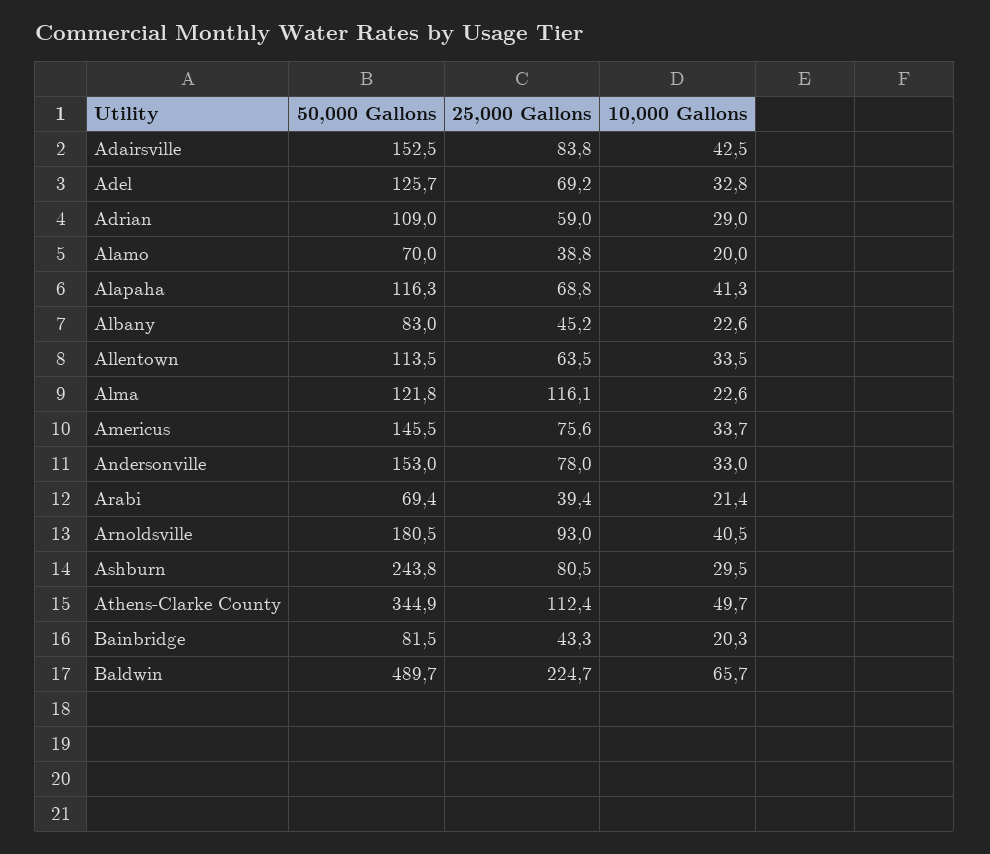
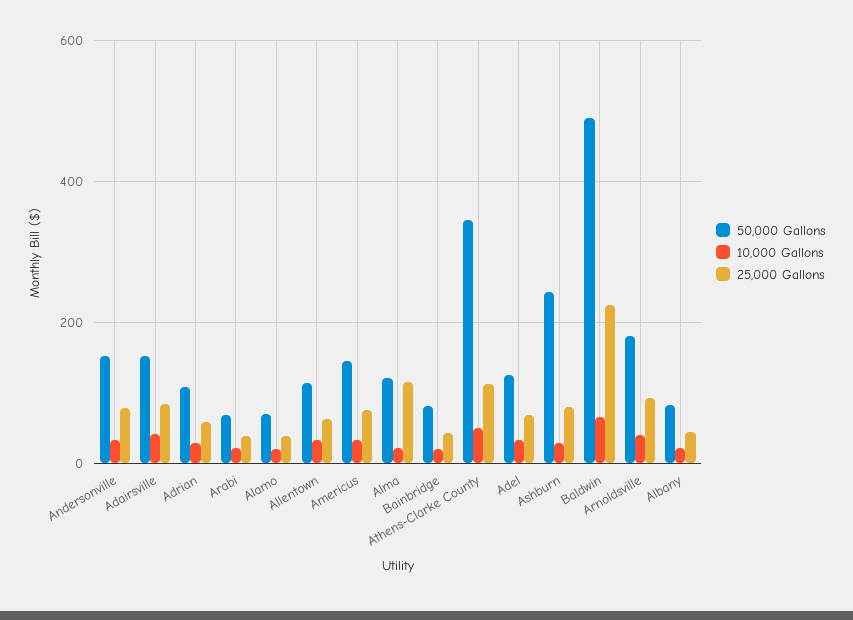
  {
    "50,000 Gallons": {
      "Adairsville": 152.5,
      "Adel": 125.7,
      "Adrian": 109,
      "Alamo": 70,
-     "Alapaha": 116.3,
      "Albany": 83,
      "Allentown": 113.5,
      "Alma": 121.8,
      "Americus": 145.5,
      "Andersonville": 153,
      "Arabi": 69.4,
      "Arnoldsville": 180.5,
      "Ashburn": 243.8,
      "Athens-Clarke County": 344.9,
      "Bainbridge": 81.5,
      "Baldwin": 489.7
    },
    "25,000 Gallons": {
      "Adairsville": 83.8,
      "Adel": 69.2,
      "Adrian": 59,
      "Alamo": 38.8,
-     "Alapaha": 68.8,
      "Albany": 45.2,
      "Allentown": 63.5,
      "Alma": 116.1,
      "Americus": 75.6,
      "Andersonville": 78,
      "Arabi": 39.4,
      "Arnoldsville": 93,
      "Ashburn": 80.5,
      "Athens-Clarke County": 112.4,
      "Bainbridge": 43.3,
      "Baldwin": 224.7
    },
    "10,000 Gallons": {
      "Adairsville": 42.5,
      "Adel": 32.8,
      "Adrian": 29,
      "Alamo": 20,
-     "Alapaha": 41.3,
      "Albany": 22.6,
      "Allentown": 33.5,
      "Alma": 22.6,
      "Americus": 33.7,
      "Andersonville": 33,
      "Arabi": 21.4,
      "Arnoldsville": 40.5,
      "Ashburn": 29.5,
      "Athens-Clarke County": 49.7,
      "Bainbridge": 20.3,
      "Baldwin": 65.7
    }
  }

